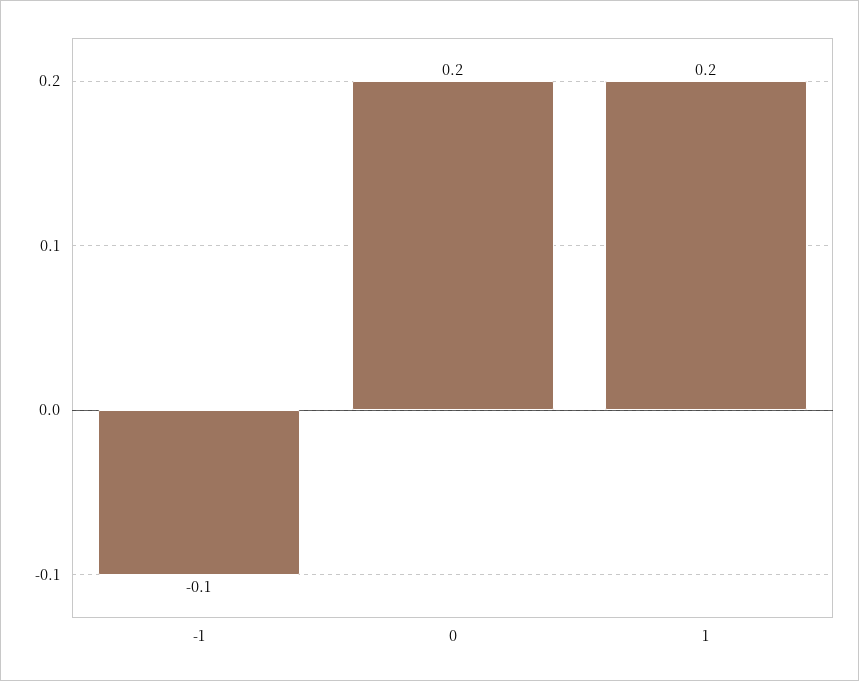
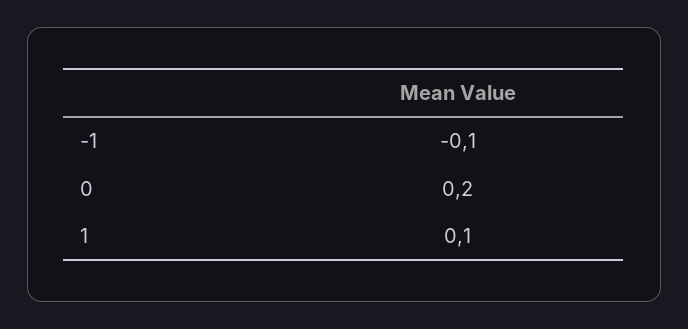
  {
    "-1": -0.1,
    "0": 0.2,
-   "1": 0.2
+   "1": 0.1
  }

